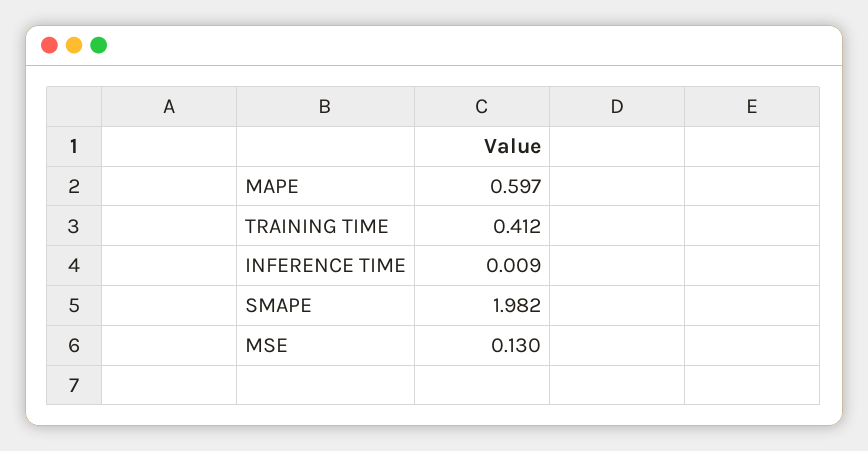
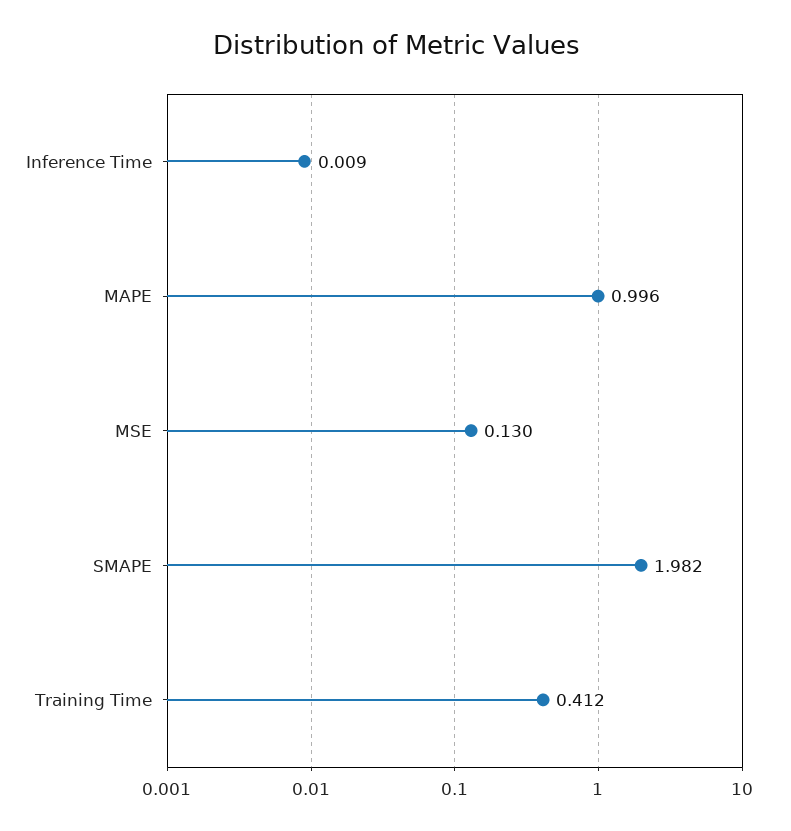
  {
-   "MAPE": 0.597,
+   "MAPE": 0.996,
    "TRAINING TIME": 0.412,
    "INFERENCE TIME": 0.009,
    "SMAPE": 1.982,
    "MSE": 0.13
  }

